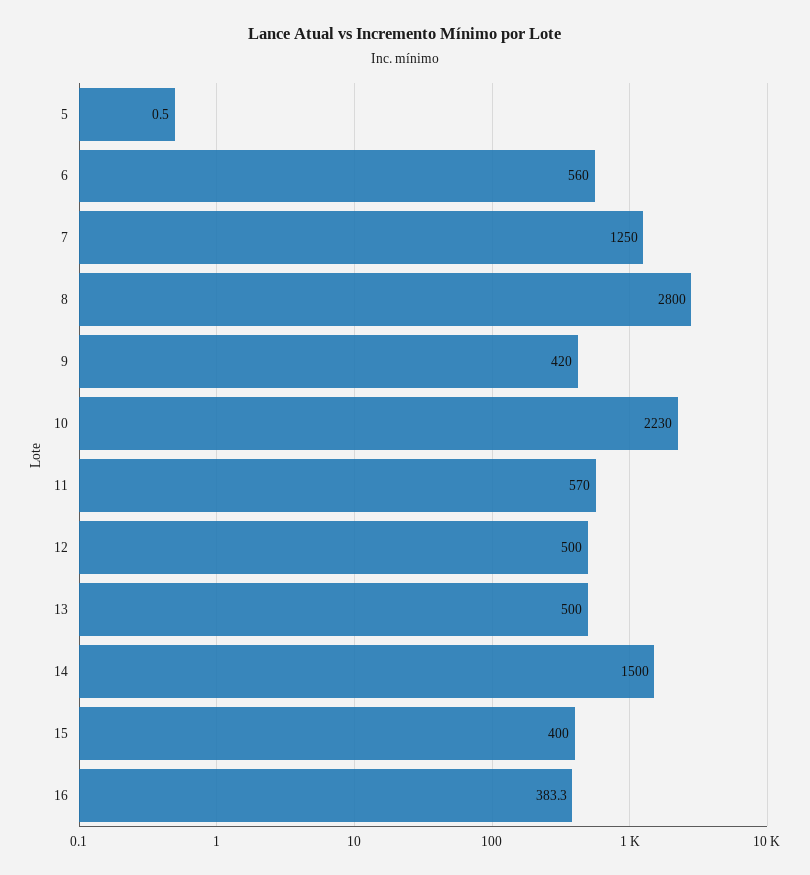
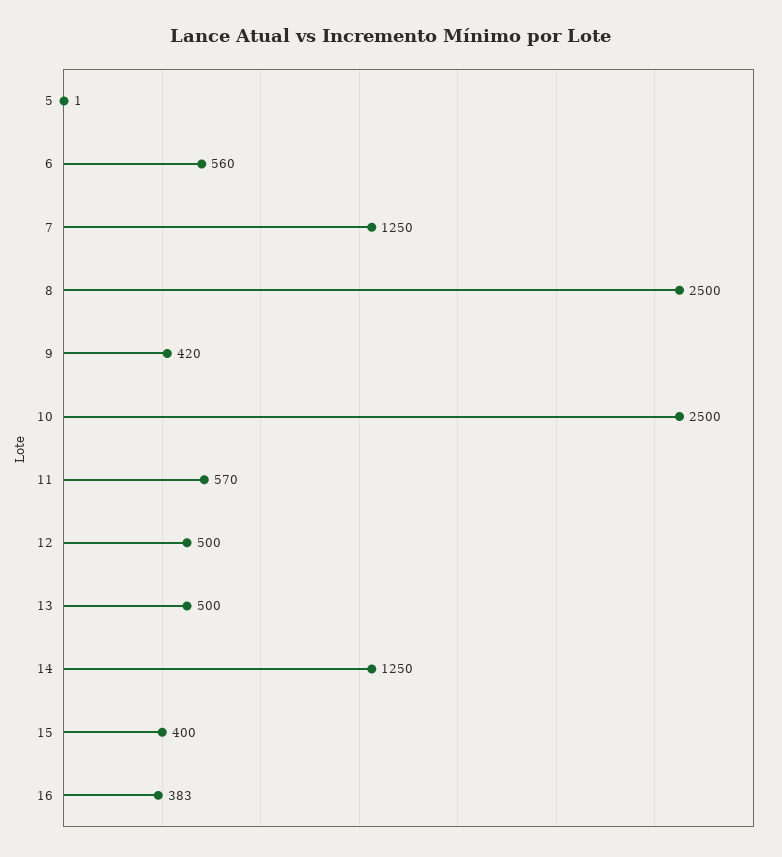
  {
    "5": 0.5,
    "6": 560,
    "7": 1250,
-   "8": 2800,
+   "8": 2500,
    "9": 420,
-   "10": 2230,
+   "10": 2500,
    "11": 570,
    "12": 500,
    "13": 500,
-   "14": 1500,
+   "14": 1250,
    "15": 400,
    "16": 383.3
  }

